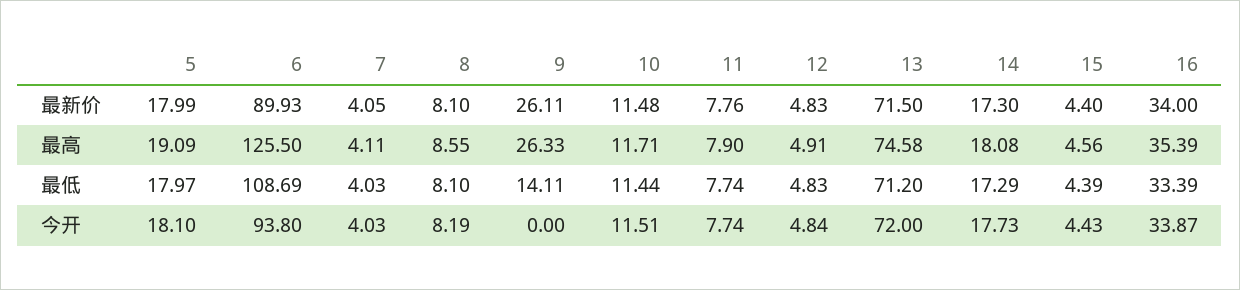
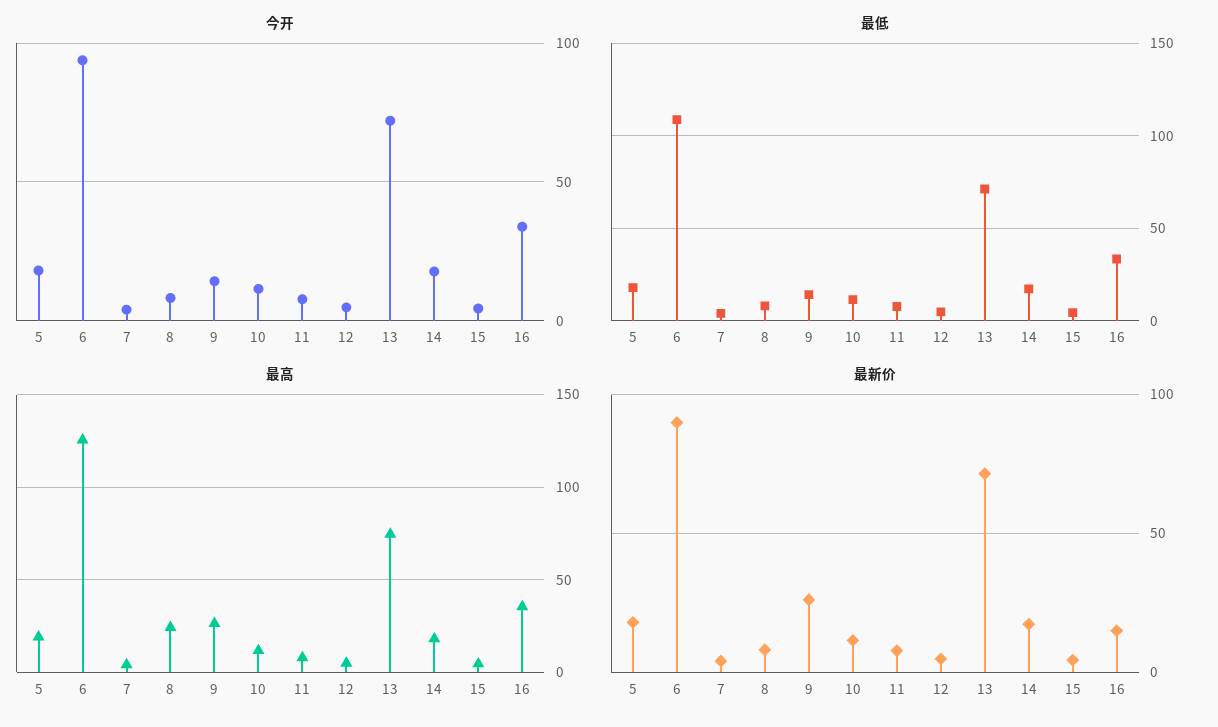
  {
    "最新价": {
      "5": 17.99,
      "6": 89.93,
      "7": 4.05,
      "8": 8.1,
      "9": 26.11,
      "10": 11.48,
      "11": 7.76,
      "12": 4.83,
      "13": 71.5,
      "14": 17.3,
      "15": 4.4,
-     "16": 34
+     "16": 15
    },
    "最高": {
      "5": 19.09,
      "6": 125.5,
      "7": 4.11,
-     "8": 8.55,
+     "8": 25,
      "9": 26.33,
      "10": 11.71,
      "11": 7.9,
      "12": 4.91,
      "13": 74.58,
      "14": 18.08,
      "15": 4.56,
      "16": 35.39
    },
    "最低": {
      "5": 17.97,
      "6": 108.69,
      "7": 4.03,
      "8": 8.1,
      "9": 14.11,
      "10": 11.44,
      "11": 7.74,
      "12": 4.83,
      "13": 71.2,
      "14": 17.29,
      "15": 4.39,
      "16": 33.39
    },
    "今开": {
      "5": 18.1,
      "6": 93.8,
      "7": 4.03,
      "8": 8.19,
-     "9": 0,
+     "9": 15,
      "10": 11.51,
      "11": 7.74,
      "12": 4.84,
      "13": 72,
      "14": 17.73,
      "15": 4.43,
      "16": 33.87
    }
  }

